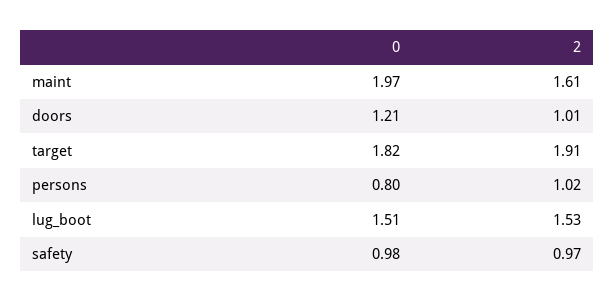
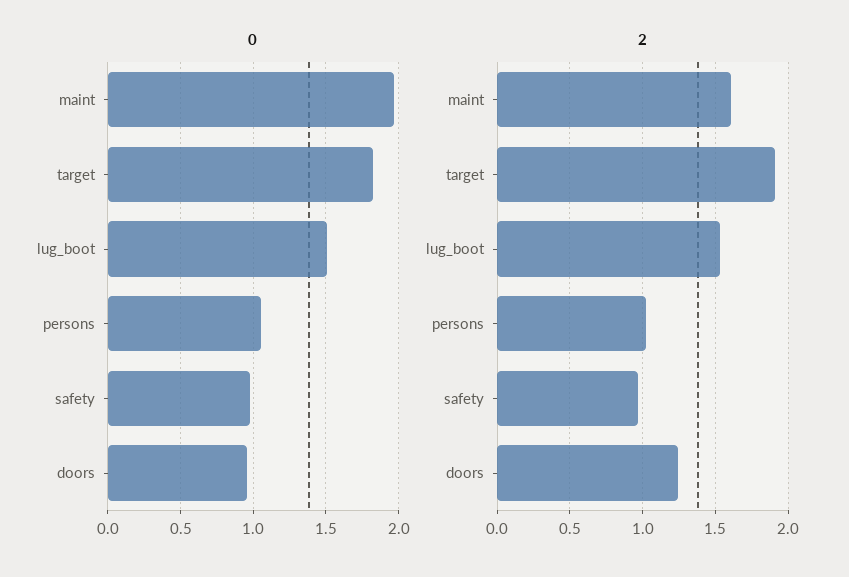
  {
    "0": {
      "maint": 1.97,
-     "doors": 1.21,
+     "doors": 0.95,
      "target": 1.82,
-     "persons": 0.8,
+     "persons": 1.05,
      "lug_boot": 1.51,
      "safety": 0.98
    },
    "2": {
      "maint": 1.61,
-     "doors": 1.01,
+     "doors": 1.25,
      "target": 1.91,
      "persons": 1.02,
      "lug_boot": 1.53,
      "safety": 0.97
    }
  }

